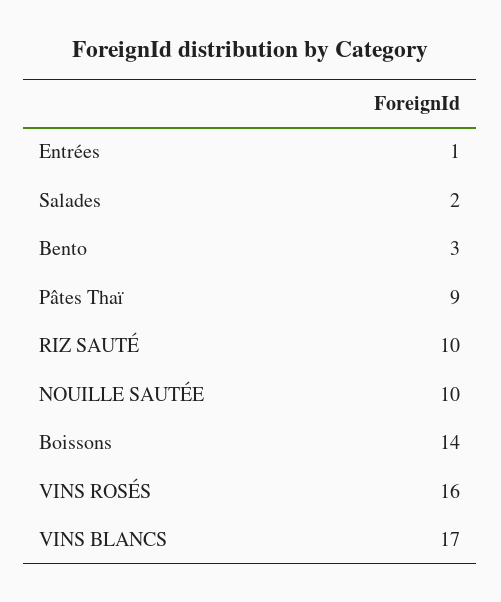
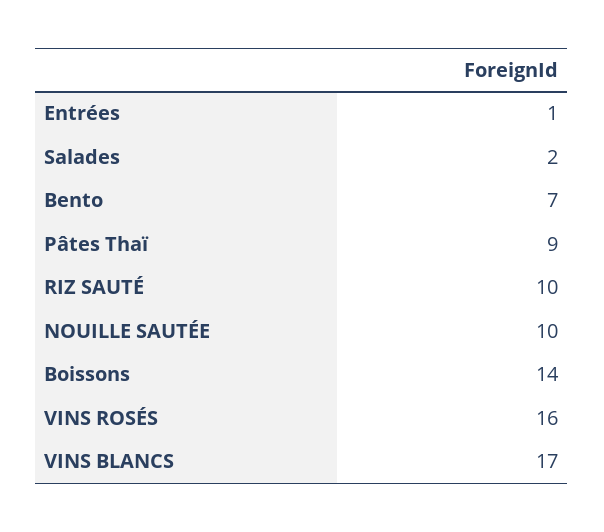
  {
    "Entrées": 1,
    "Salades": 2,
-   "Bento": 3,
+   "Bento": 7,
    "Pâtes Thaï": 9,
    "RIZ SAUTÉ": 10,
    "NOUILLE SAUTÉE": 10,
    "Boissons": 14,
    "VINS ROSÉS": 16,
    "VINS BLANCS": 17
  }

